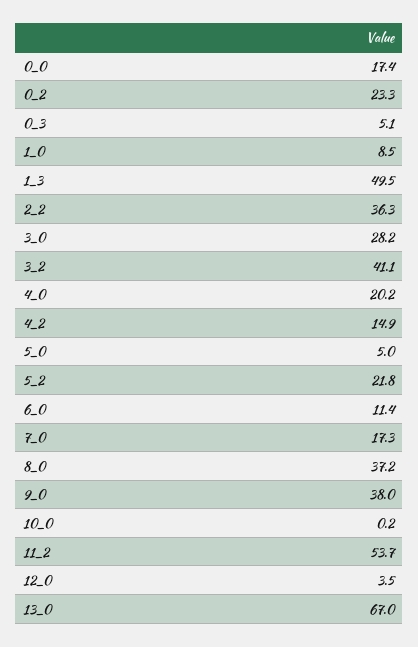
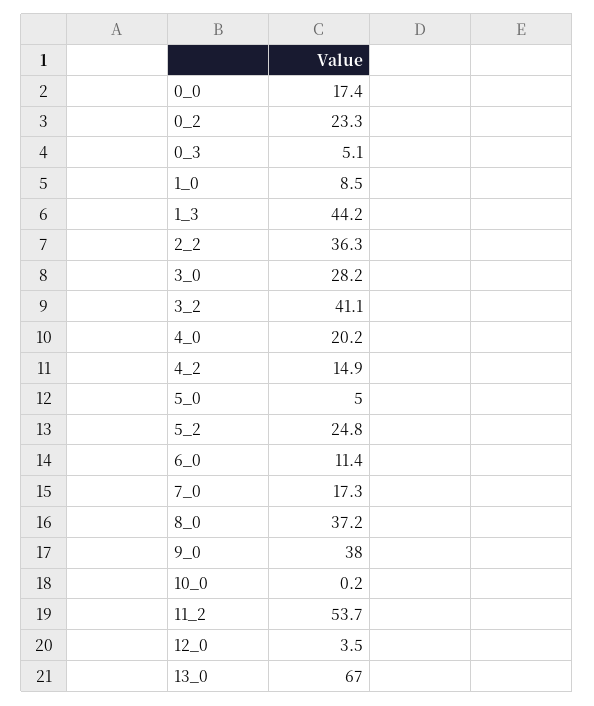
  {
    "0_0": 17.4,
    "0_2": 23.3,
    "0_3": 5.1,
    "1_0": 8.5,
-   "1_3": 49.5,
+   "1_3": 44.2,
    "2_2": 36.3,
    "3_0": 28.2,
    "3_2": 41.1,
    "4_0": 20.2,
    "4_2": 14.9,
    "5_0": 5,
-   "5_2": 21.8,
+   "5_2": 24.8,
    "6_0": 11.4,
    "7_0": 17.3,
    "8_0": 37.2,
    "9_0": 38,
    "10_0": 0.2,
    "11_2": 53.7,
    "12_0": 3.5,
    "13_0": 67
  }

